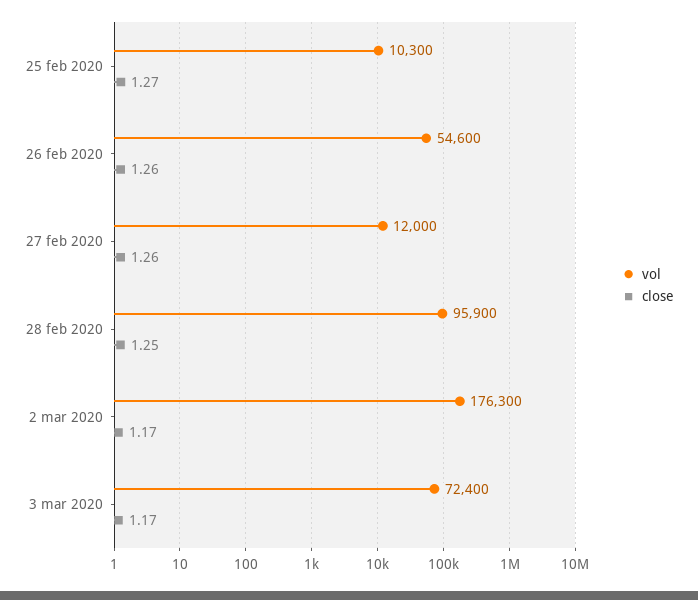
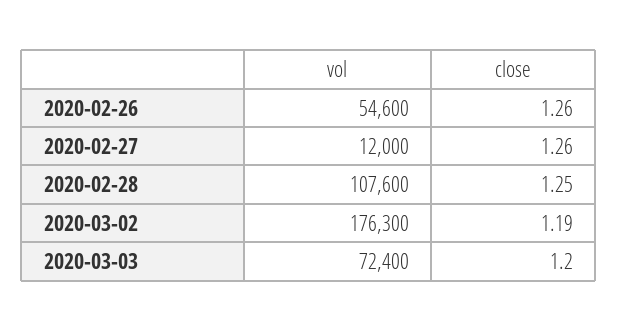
  {
    "vol": {
-     "25 feb 2020": 10300,
      "26 feb 2020": 54600,
      "27 feb 2020": 12000,
-     "28 feb 2020": 95900,
+     "28 feb 2020": 107600,
      "2 mar 2020": 176300,
      "3 mar 2020": 72400
    },
    "close": {
-     "25 feb 2020": 1.27,
      "26 feb 2020": 1.26,
      "27 feb 2020": 1.26,
      "28 feb 2020": 1.25,
-     "2 mar 2020": 1.17,
+     "2 mar 2020": 1.19,
-     "3 mar 2020": 1.17
+     "3 mar 2020": 1.2
    }
  }

